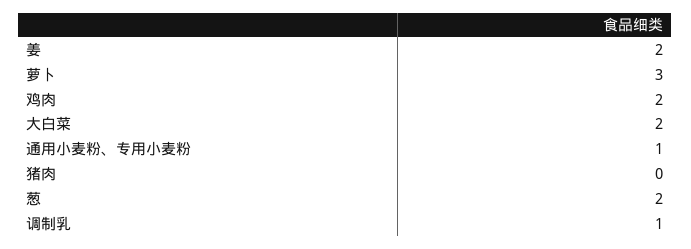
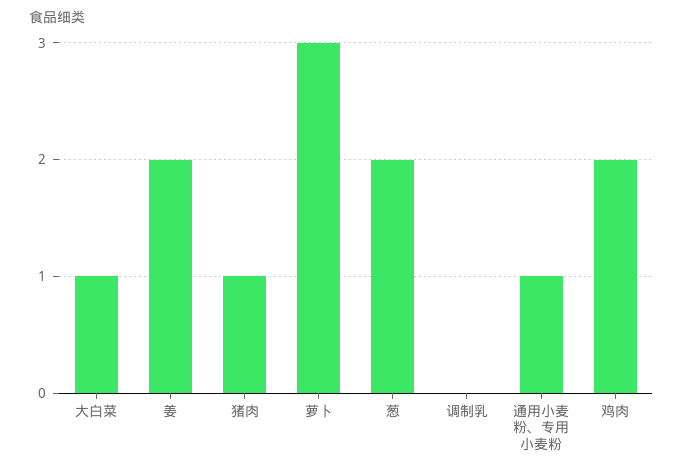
  {
    "姜": 2,
    "萝卜": 3,
    "鸡肉": 2,
-   "大白菜": 2,
+   "大白菜": 1,
    "通用小麦粉、专用小麦粉": 1,
-   "猪肉": 0,
+   "猪肉": 1,
    "葱": 2,
-   "调制乳": 1
+   "调制乳": 0
  }

